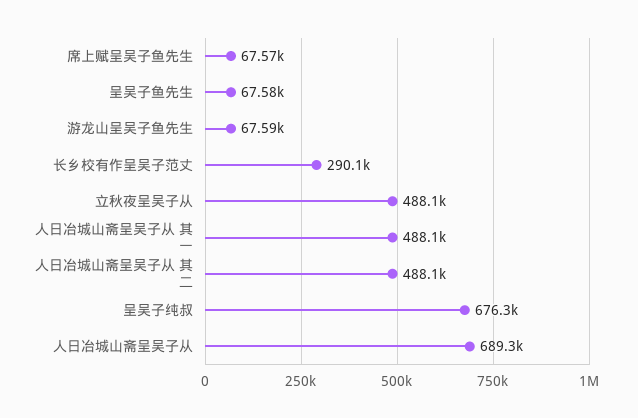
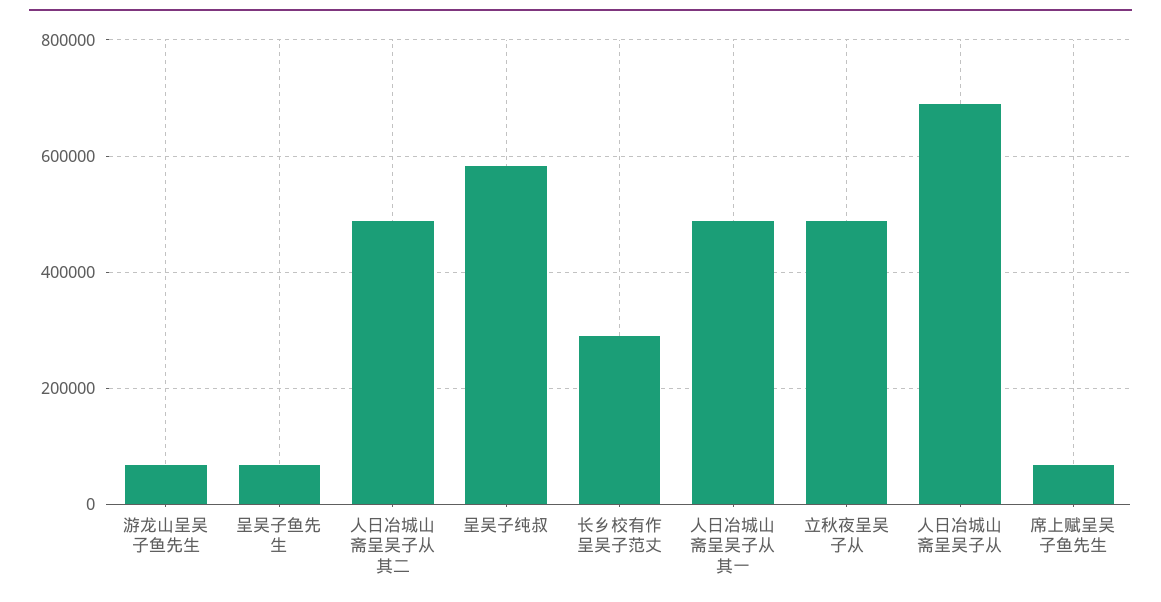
  {
    "席上赋呈吴子鱼先生": 67570,
    "呈吴子鱼先生": 67580,
    "游龙山呈吴子鱼先生": 67590,
    "长乡校有作呈吴子范丈": 290100,
    "立秋夜呈吴子从": 488100,
    "人日冶城山斋呈吴子从 其一": 488100,
    "人日冶城山斋呈吴子从 其二": 488100,
-   "呈吴子纯叔": 676300,
+   "呈吴子纯叔": 580000,
    "人日冶城山斋呈吴子从": 689300
  }

